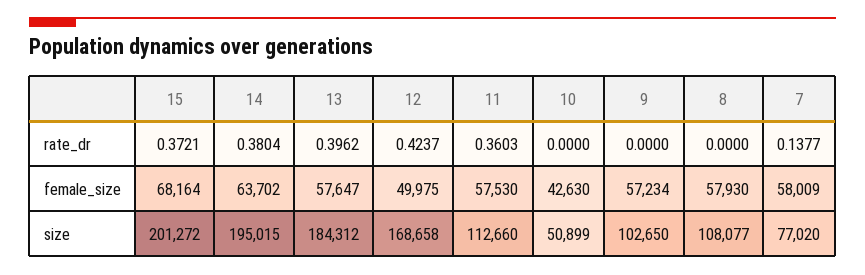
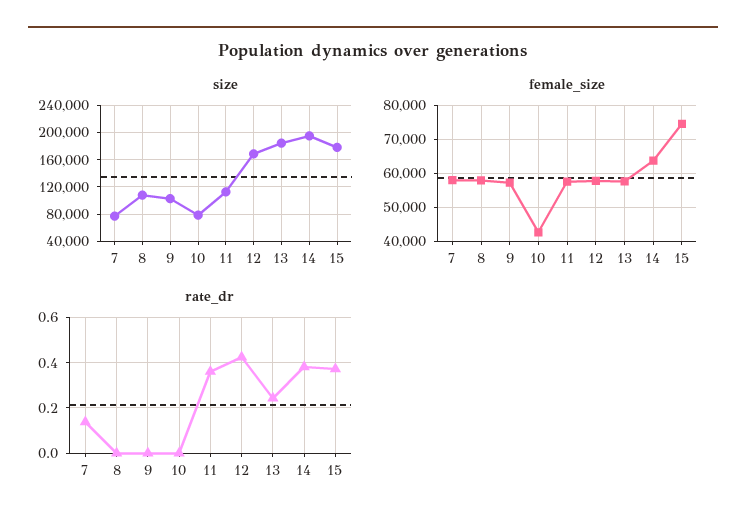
  {
    "rate_dr": {
      "15": 0.3721,
      "14": 0.3804,
-     "13": 0.3962,
+     "13": 0.25,
      "12": 0.4237,
      "11": 0.3603,
      "10": 0,
      "9": 0,
      "8": 0,
      "7": 0.1377
    },
    "female_size": {
-     "15": 68164,
+     "15": 74000,
      "14": 63702,
      "13": 57647,
-     "12": 49975,
+     "12": 58000,
      "11": 57530,
      "10": 42630,
      "9": 57234,
      "8": 57930,
      "7": 58009
    },
    "size": {
-     "15": 201272,
+     "15": 180000,
      "14": 195015,
      "13": 184312,
      "12": 168658,
      "11": 112660,
-     "10": 50899,
+     "10": 80000,
      "9": 102650,
      "8": 108077,
      "7": 77020
    }
  }

